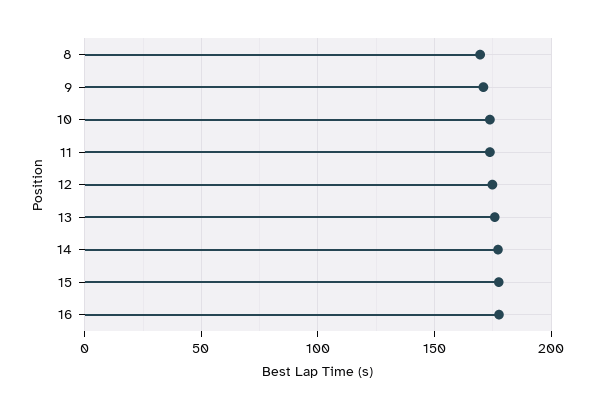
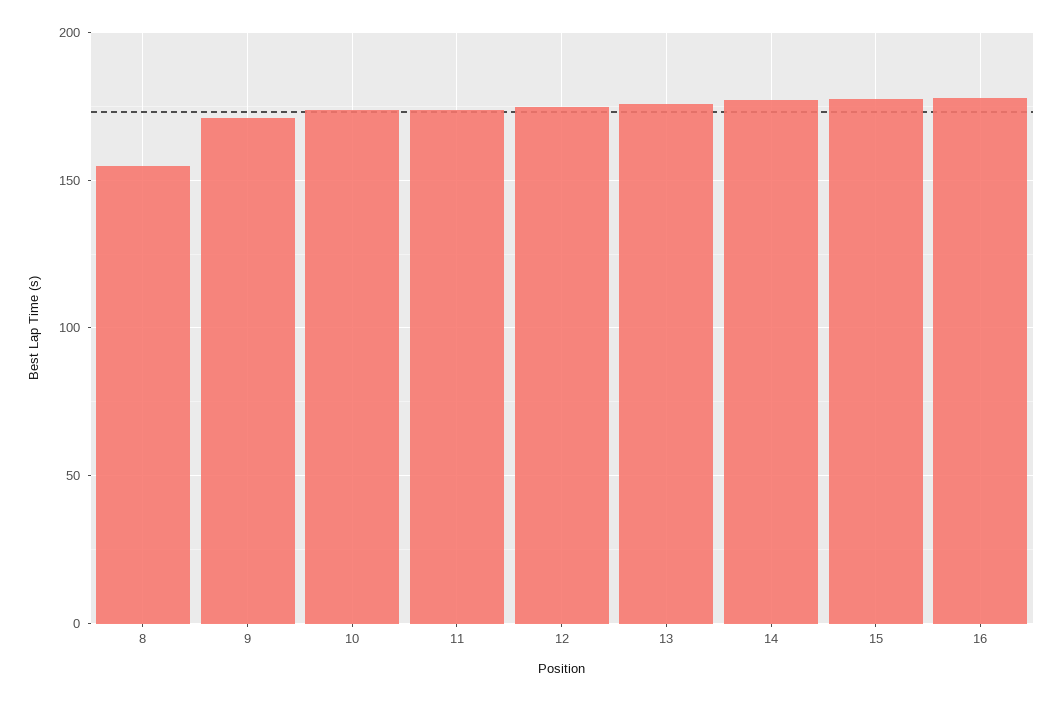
  {
-   "8": 170,
+   "8": 155,
    "9": 170,
    "10": 175,
    "11": 175,
    "12": 175,
    "13": 175,
    "14": 175,
    "15": 180,
    "16": 180
  }

